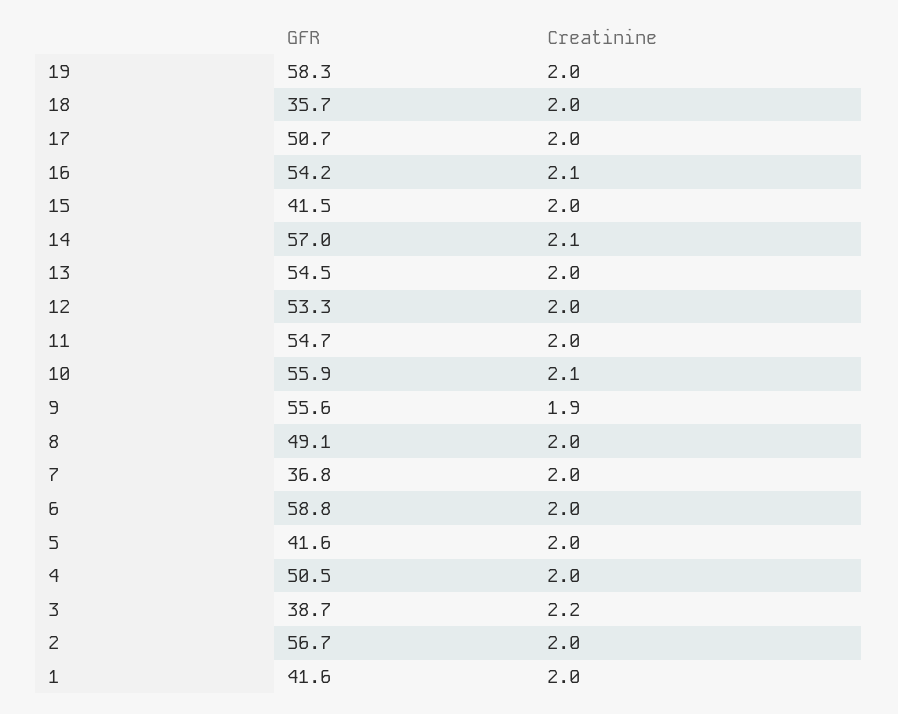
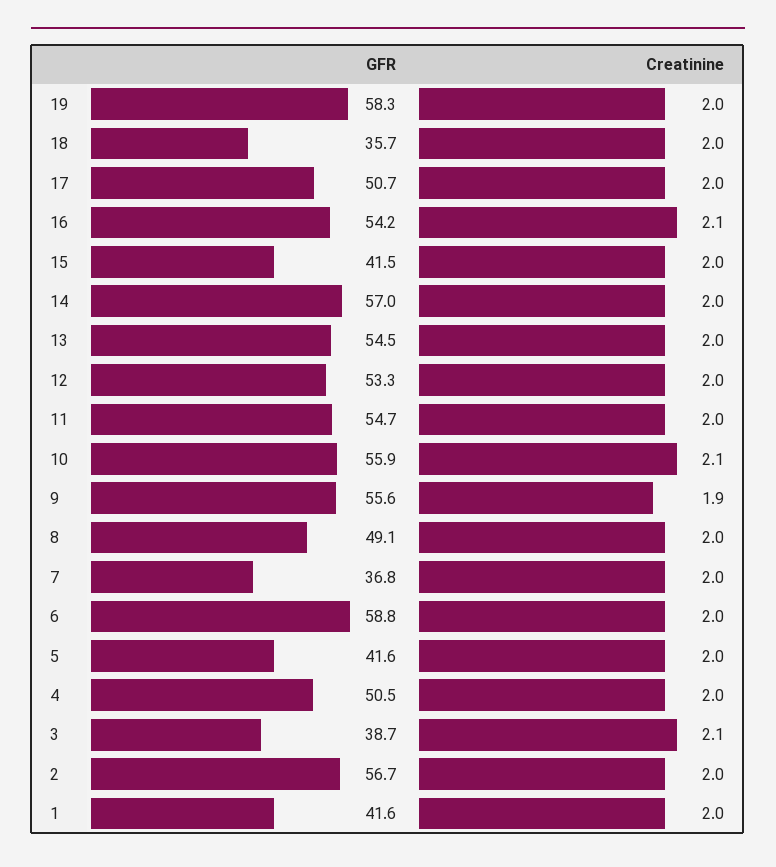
  {
    "GFR": {
      "19": 58.3,
      "18": 35.7,
      "17": 50.7,
      "16": 54.2,
      "15": 41.5,
      "14": 57,
      "13": 54.5,
      "12": 53.3,
      "11": 54.7,
      "10": 55.9,
      "9": 55.6,
      "8": 49.1,
      "7": 36.8,
      "6": 58.8,
      "5": 41.6,
      "4": 50.5,
      "3": 38.7,
      "2": 56.7,
      "1": 41.6
    },
    "Creatinine": {
      "19": 2,
      "18": 2,
      "17": 2,
      "16": 2.1,
      "15": 2,
-     "14": 2.1,
+     "14": 2,
      "13": 2,
      "12": 2,
      "11": 2,
      "10": 2.1,
      "9": 1.9,
      "8": 2,
      "7": 2,
      "6": 2,
      "5": 2,
      "4": 2,
-     "3": 2.2,
+     "3": 2.1,
      "2": 2,
      "1": 2
    }
  }

